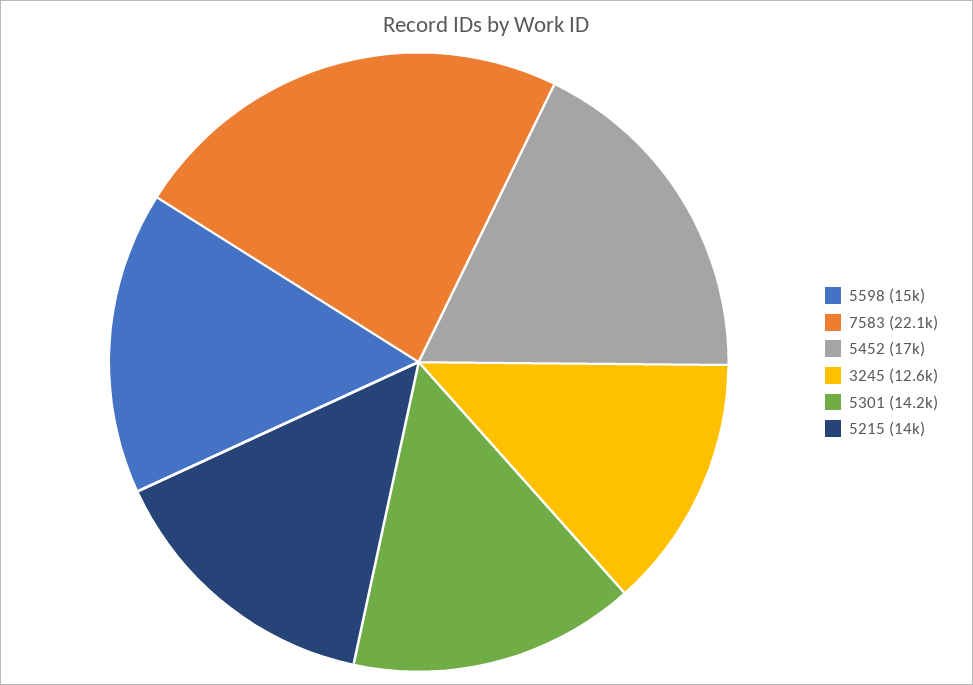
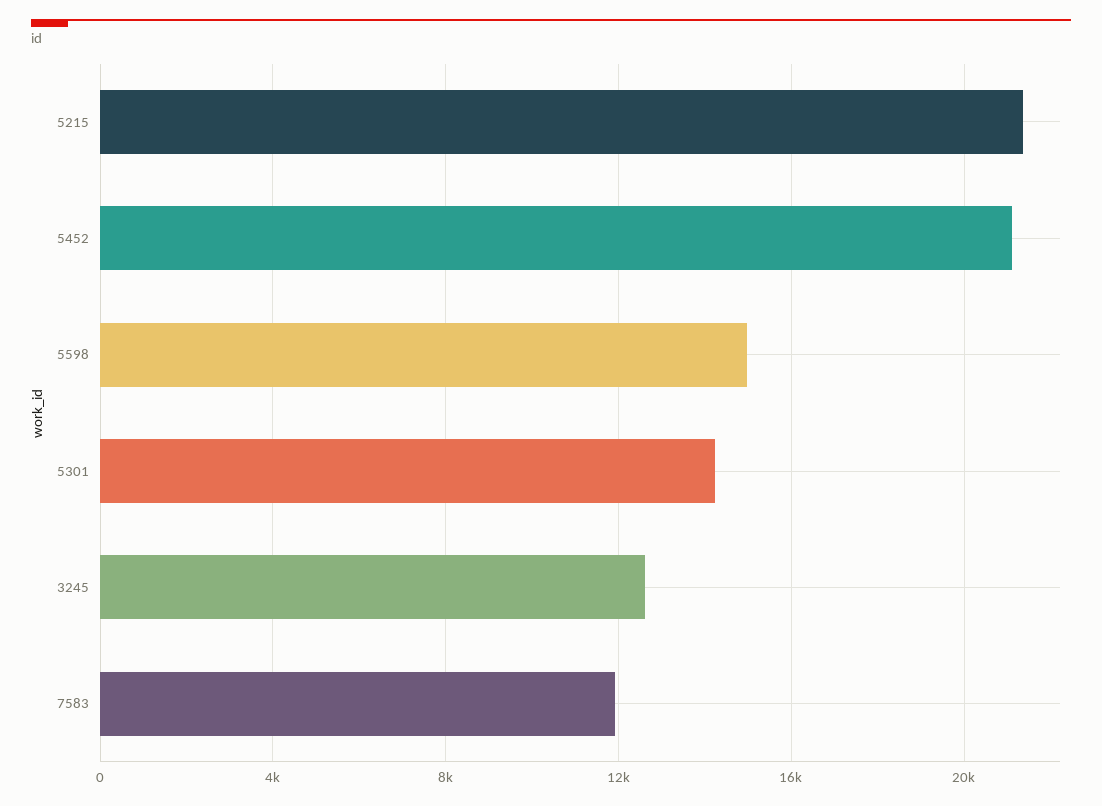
  {
    "5598": 15000,
-   "7583": 22100,
+   "7583": 12000,
-   "5452": 17000,
+   "5452": 21000,
    "3245": 12600,
    "5301": 14200,
-   "5215": 14000
+   "5215": 21500
  }

